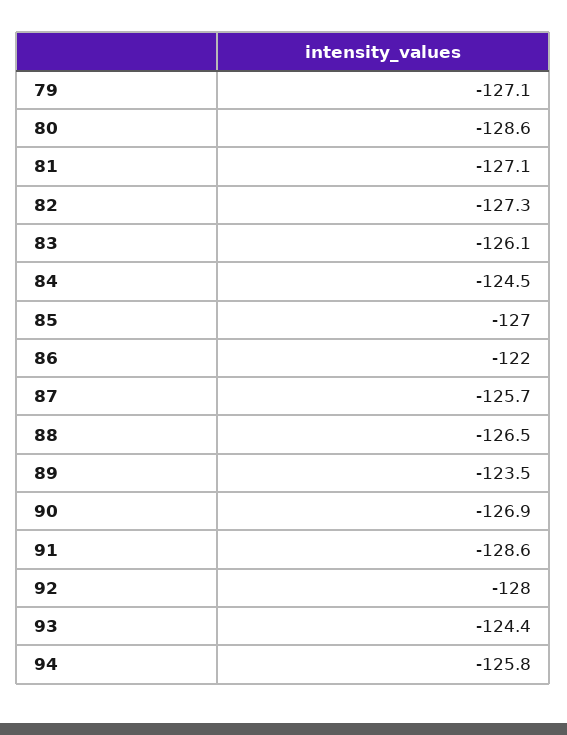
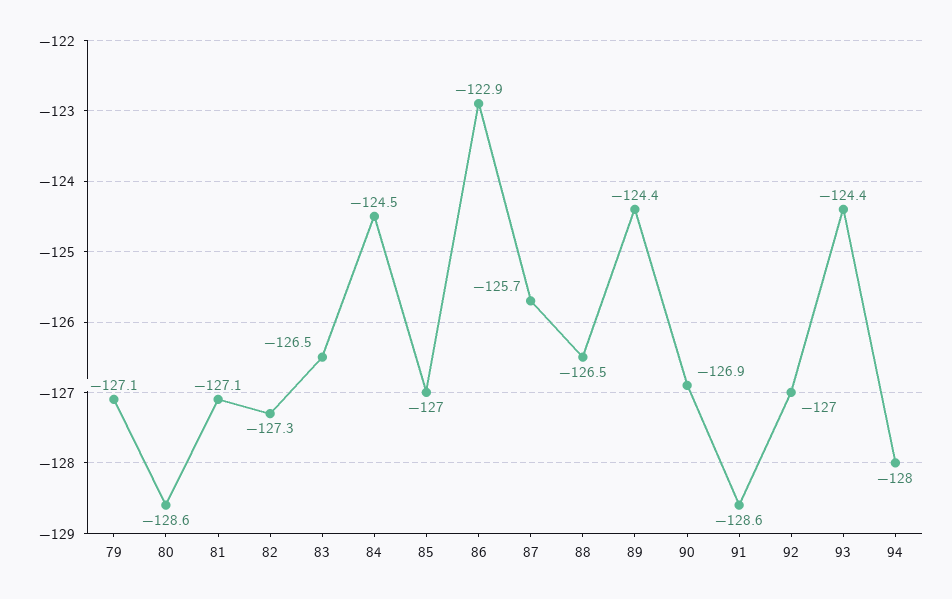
  {
    "79": -127.1,
    "80": -128.6,
    "81": -127.1,
    "82": -127.3,
-   "83": -126.1,
+   "83": -126.5,
    "84": -124.5,
    "85": -127,
-   "86": -122,
+   "86": -122.9,
    "87": -125.7,
    "88": -126.5,
-   "89": -123.5,
+   "89": -124.4,
    "90": -126.9,
    "91": -128.6,
-   "92": -128,
+   "92": -127,
    "93": -124.4,
-   "94": -125.8
+   "94": -128
  }

